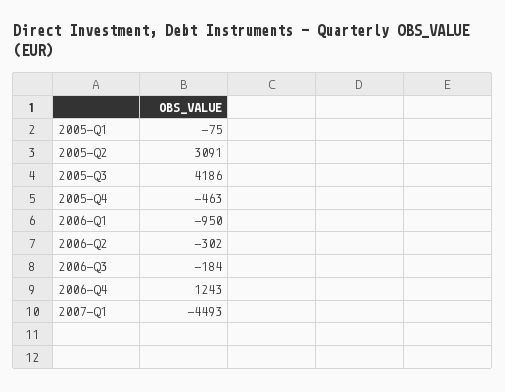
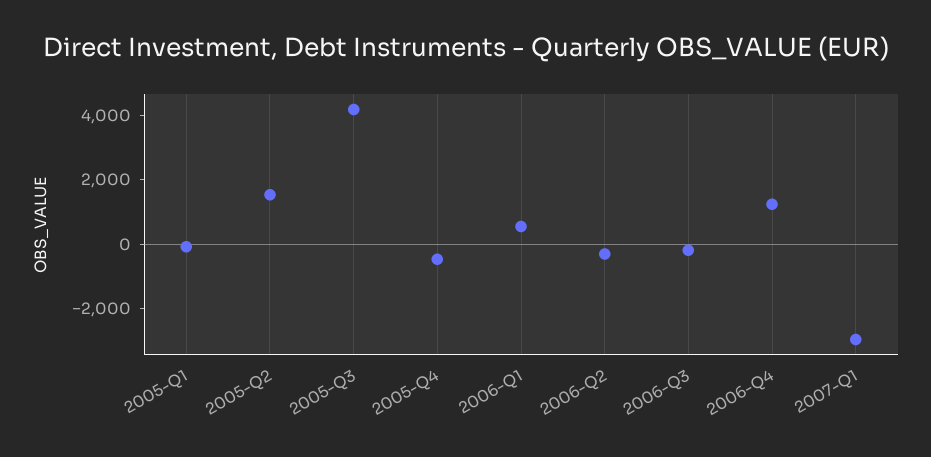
  {
    "2005-Q1": -75,
-   "2005-Q2": 3091,
+   "2005-Q2": 1500,
    "2005-Q3": 4186,
    "2005-Q4": -463,
-   "2006-Q1": -950,
+   "2006-Q1": 500,
    "2006-Q2": -302,
    "2006-Q3": -184,
    "2006-Q4": 1243,
-   "2007-Q1": -4493
+   "2007-Q1": -3000
  }

